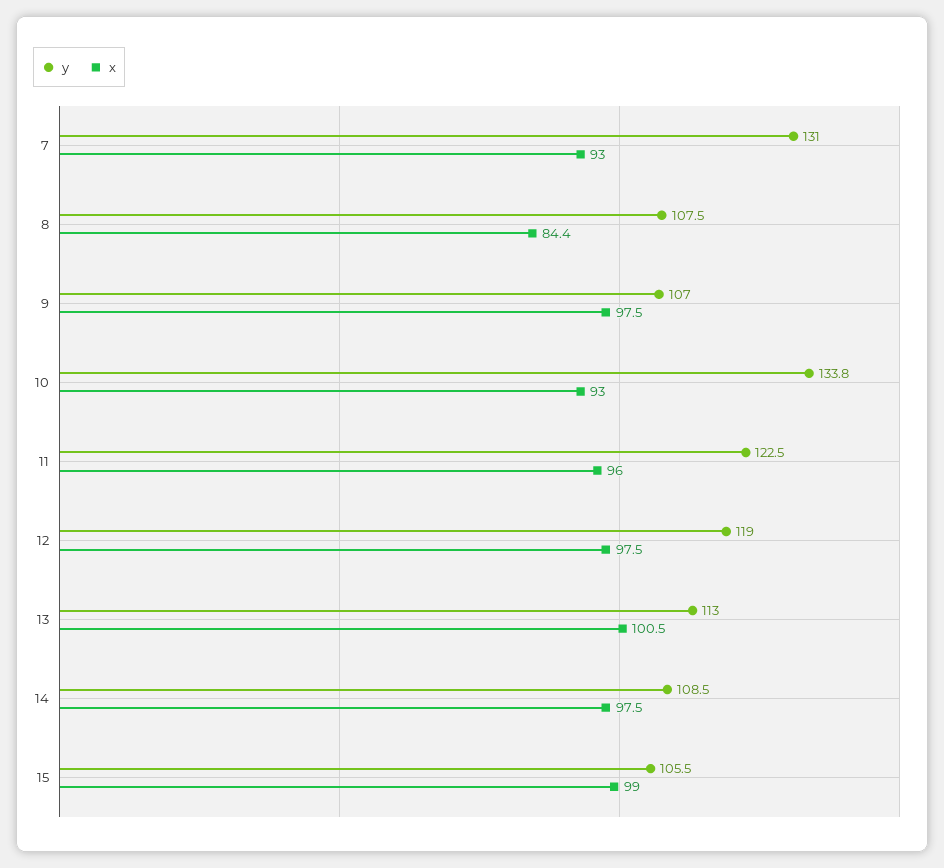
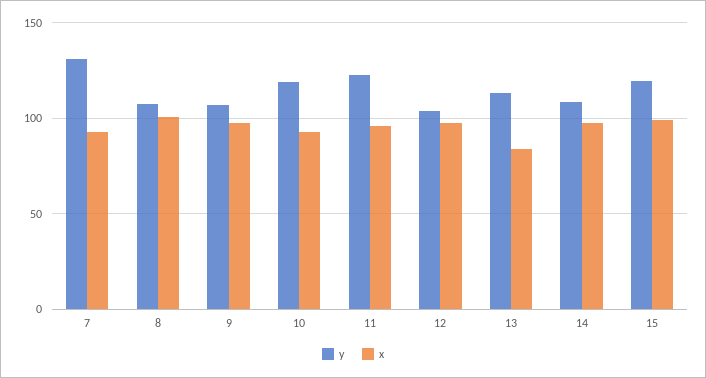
  {
    "y": {
      "7": 131,
      "8": 107.5,
      "9": 107,
-     "10": 133.8,
+     "10": 120,
      "11": 122.5,
-     "12": 119,
+     "12": 105,
      "13": 113,
      "14": 108.5,
-     "15": 105.5
+     "15": 120
    },
    "x": {
      "7": 93,
-     "8": 84.4,
+     "8": 100,
      "9": 97.5,
      "10": 93,
      "11": 96,
      "12": 97.5,
-     "13": 100.5,
+     "13": 85,
      "14": 97.5,
      "15": 99
    }
  }

